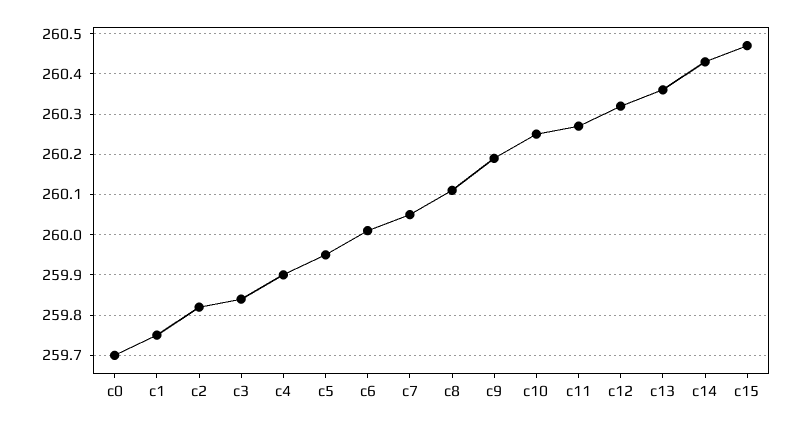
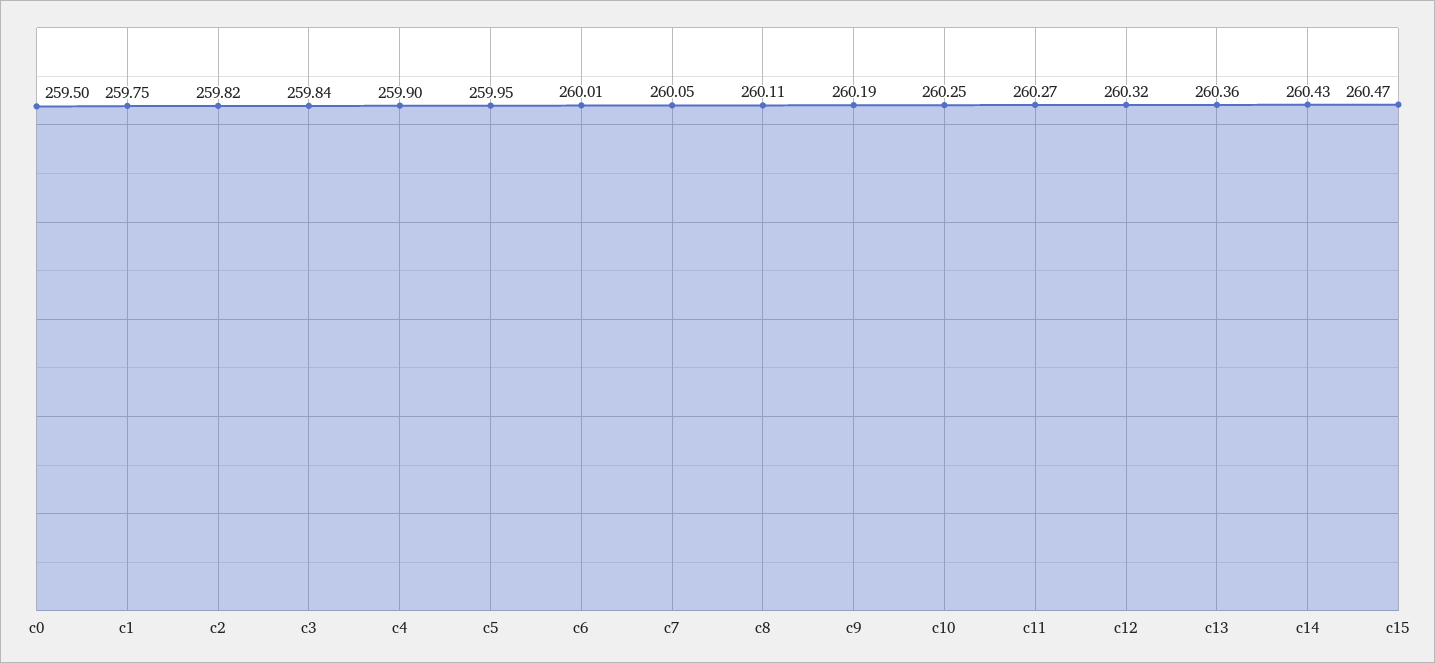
  {
-   "c0": 259.7,
+   "c0": 259.5,
    "c1": 259.75,
    "c2": 259.82,
    "c3": 259.84,
    "c4": 259.9,
    "c5": 259.95,
    "c6": 260.01,
    "c7": 260.05,
    "c8": 260.11,
    "c9": 260.19,
    "c10": 260.25,
    "c11": 260.27,
    "c12": 260.32,
    "c13": 260.36,
    "c14": 260.43,
    "c15": 260.47
  }

